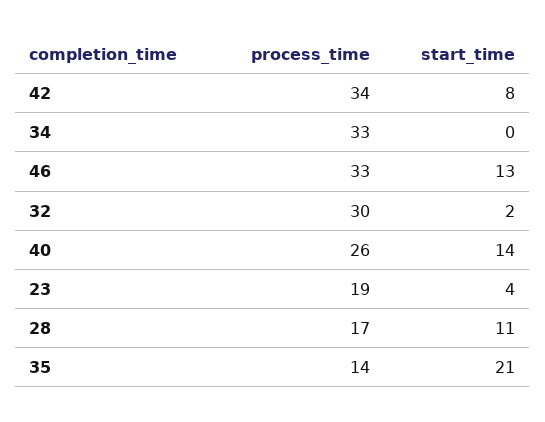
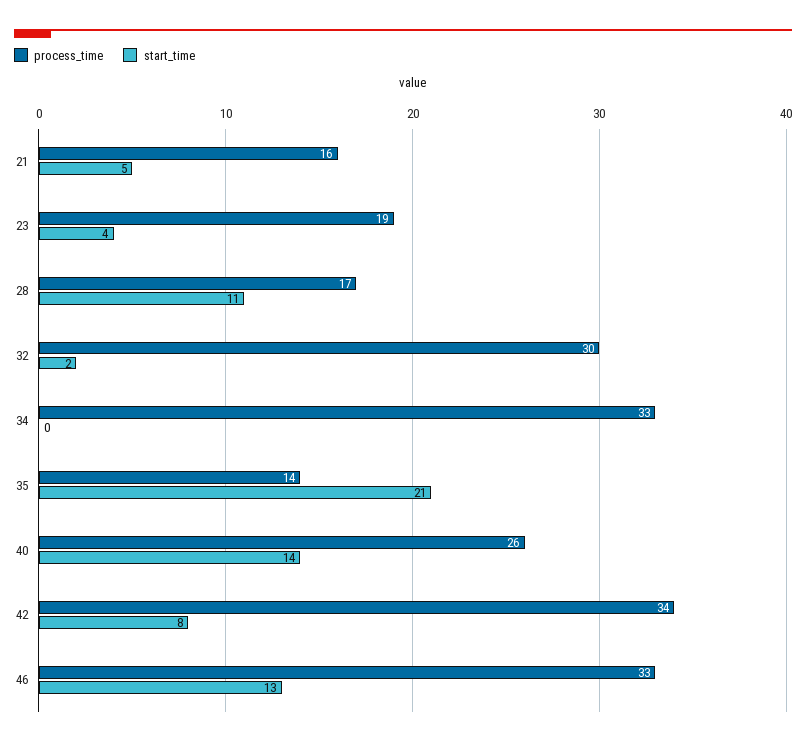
  {
    "process_time": {
      "42": 34,
      "34": 33,
      "46": 33,
      "32": 30,
      "40": 26,
      "23": 19,
      "28": 17,
-     "35": 14
+     "35": 14,
+     "21": 16
    },
    "start_time": {
      "42": 8,
      "34": 0,
      "46": 13,
      "32": 2,
      "40": 14,
      "23": 4,
      "28": 11,
-     "35": 21
+     "35": 21,
+     "21": 5
    }
  }

